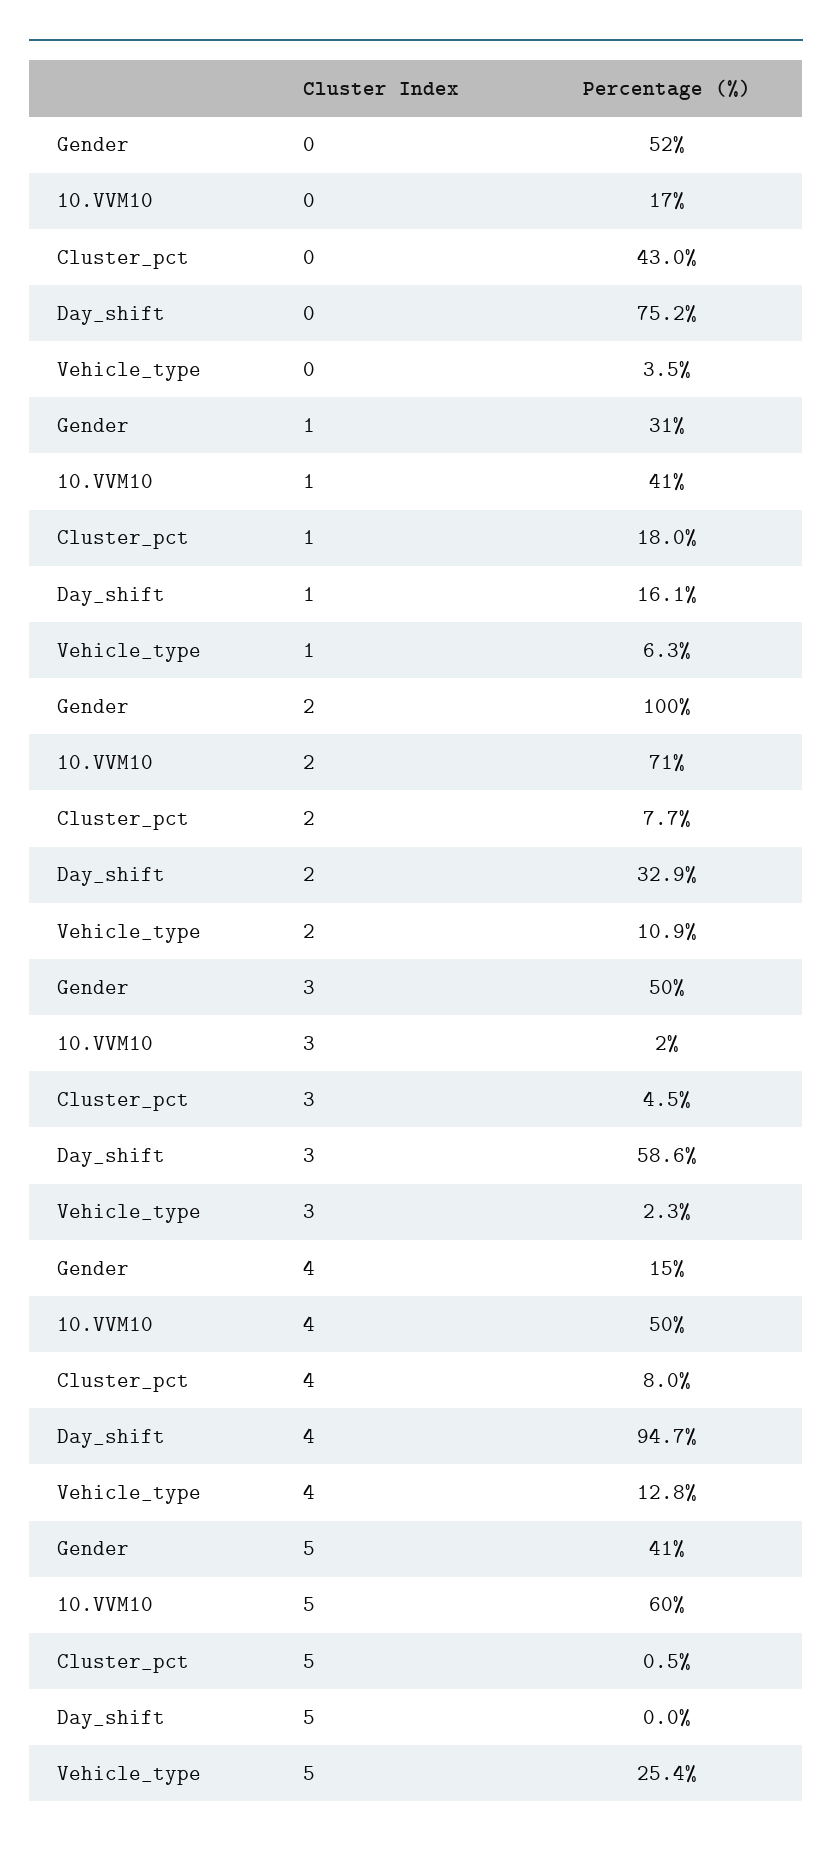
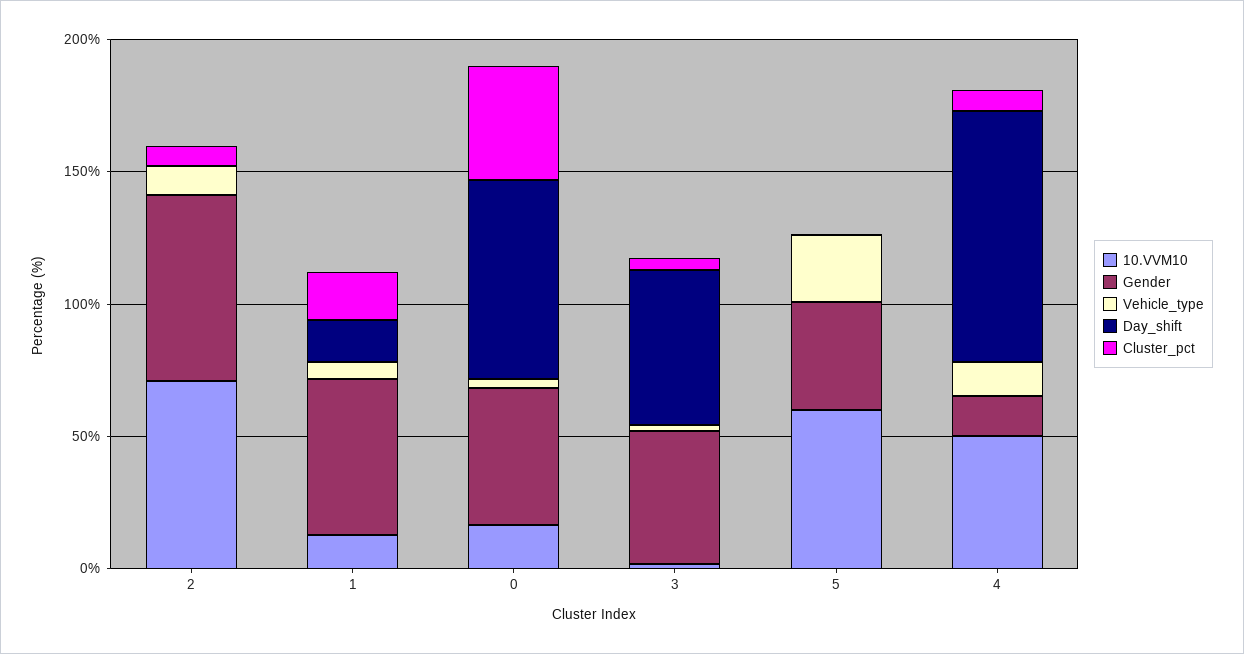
  {
    "Gender": {
      "0": 52,
-     "1": 31,
+     "1": 60,
-     "2": 100,
+     "2": 70,
      "3": 50,
      "4": 15,
      "5": 41
    },
    "10.VVM10": {
      "0": 17,
-     "1": 41,
+     "1": 10,
      "2": 71,
      "3": 2,
      "4": 50,
      "5": 60
    },
    "Cluster_pct": {
      "0": 43,
      "1": 18,
      "2": 7.7,
      "3": 4.5,
      "4": 8,
      "5": 0.5
    },
    "Day_shift": {
      "0": 75.2,
      "1": 16.1,
-     "2": 32.9,
+     "2": 0,
      "3": 58.6,
      "4": 94.7,
      "5": 0
    },
    "Vehicle_type": {
      "0": 3.5,
      "1": 6.3,
      "2": 10.9,
      "3": 2.3,
      "4": 12.8,
      "5": 25.4
    }
  }

